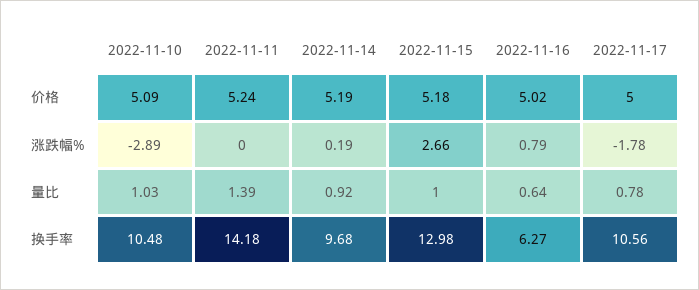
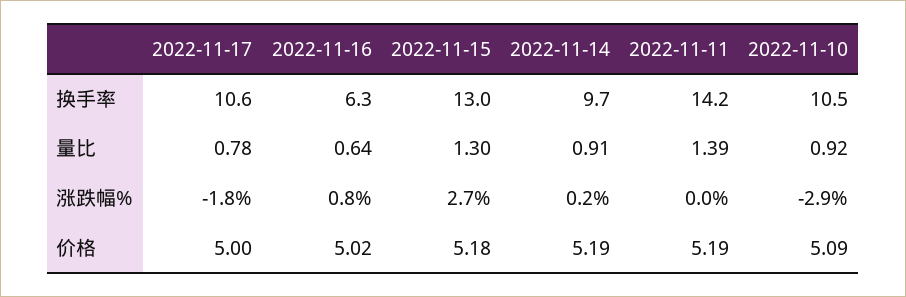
  {
    "2022-11-10": {
      "价格": 5.09,
      "涨跌幅%": -2.89,
-     "量比": 1.03,
+     "量比": 0.92,
      "换手率": 10.48
    },
    "2022-11-11": {
-     "价格": 5.24,
+     "价格": 5.19,
      "涨跌幅%": 0,
      "量比": 1.39,
      "换手率": 14.18
    },
    "2022-11-14": {
      "价格": 5.19,
      "涨跌幅%": 0.19,
-     "量比": 0.92,
+     "量比": 0.91,
      "换手率": 9.68
    },
    "2022-11-15": {
      "价格": 5.18,
      "涨跌幅%": 2.66,
-     "量比": 1,
+     "量比": 1.3,
      "换手率": 12.98
    },
    "2022-11-16": {
      "价格": 5.02,
      "涨跌幅%": 0.79,
      "量比": 0.64,
      "换手率": 6.27
    },
    "2022-11-17": {
      "价格": 5,
      "涨跌幅%": -1.78,
      "量比": 0.78,
      "换手率": 10.56
    }
  }

